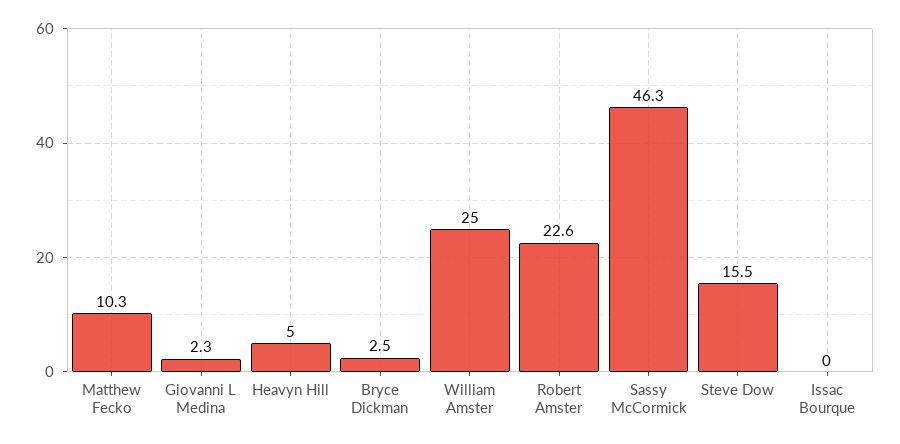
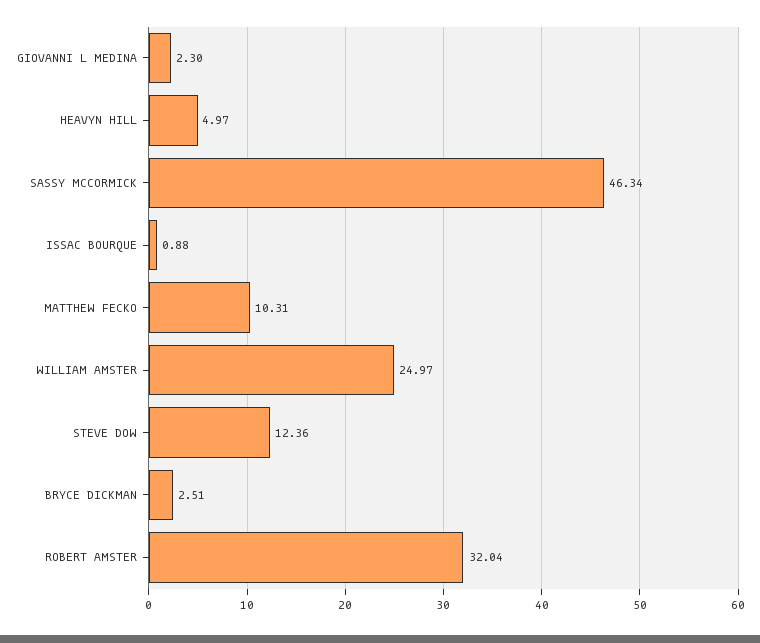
  {
    "Matthew Fecko": 10.31,
    "Giovanni L Medina": 2.3,
    "Heavyn Hill": 4.97,
    "Bryce Dickman": 2.51,
    "William Amster": 24.97,
-   "Robert Amster": 22.6,
+   "Robert Amster": 32.04,
    "Sassy McCormick": 46.34,
-   "Steve Dow": 15.5,
+   "Steve Dow": 12.36,
-   "Issac Bourque": 0
+   "Issac Bourque": 0.88
  }

